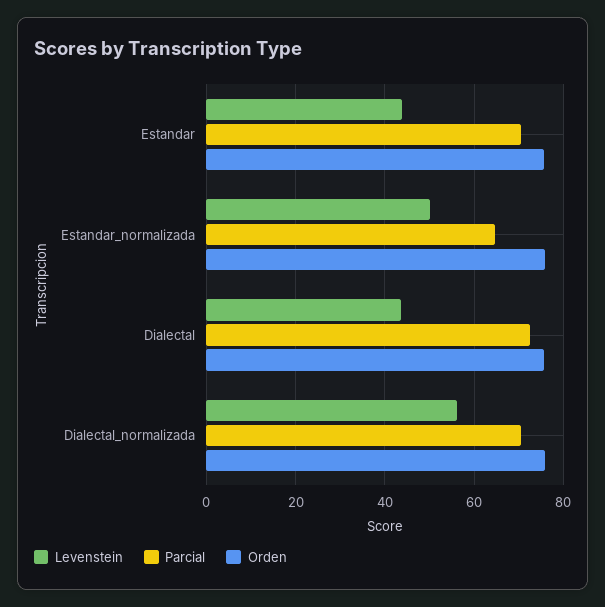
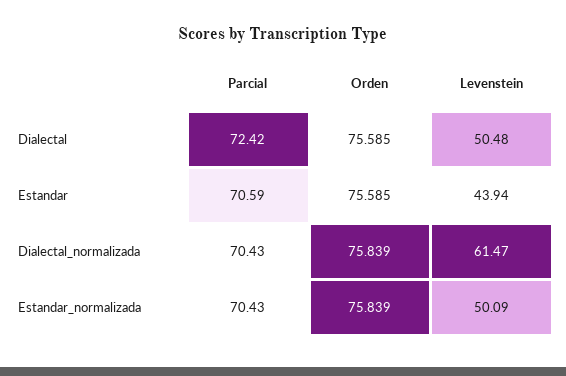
  {
    "Levenstein": {
      "Estandar": 43.94,
      "Estandar_normalizada": 50.09,
-     "Dialectal": 44,
+     "Dialectal": 50.48,
-     "Dialectal_normalizada": 56
+     "Dialectal_normalizada": 61.47
    },
    "Parcial": {
      "Estandar": 70.59,
-     "Estandar_normalizada": 64,
+     "Estandar_normalizada": 70.43,
      "Dialectal": 72.42,
      "Dialectal_normalizada": 70.43
    },
    "Orden": {
      "Estandar": 75.585,
      "Estandar_normalizada": 75.839,
      "Dialectal": 75.585,
      "Dialectal_normalizada": 75.839
    }
  }

